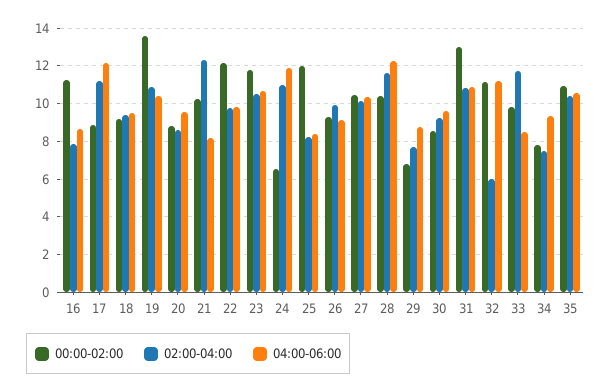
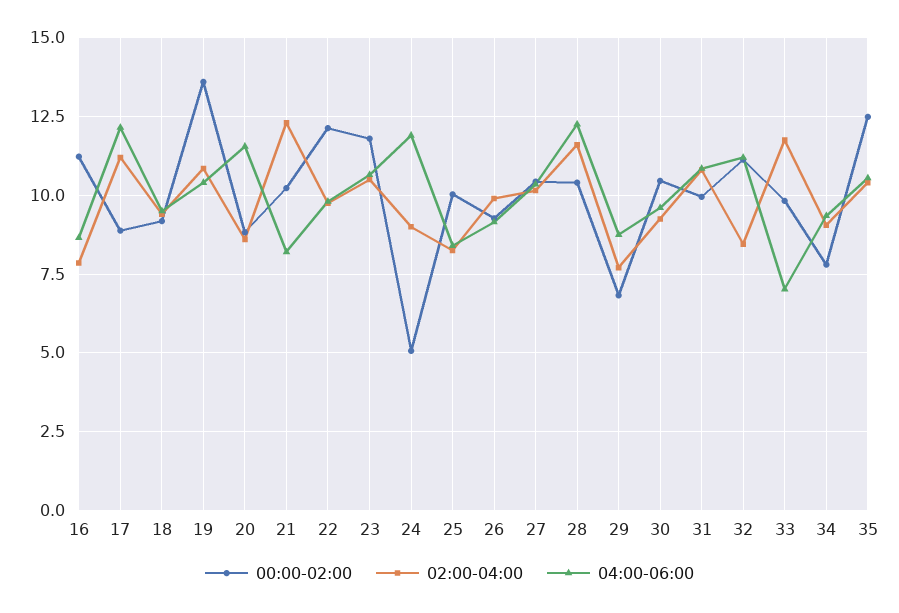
  {
    "00:00-02:00": {
      "16": 11.25,
      "17": 9,
      "18": 9.25,
      "19": 13.5,
      "20": 8.75,
      "21": 10.25,
      "22": 12.25,
      "23": 11.75,
-     "24": 6.5,
+     "24": 5,
-     "25": 12,
+     "25": 10,
      "26": 9.25,
      "27": 10.5,
      "28": 10.5,
      "29": 6.75,
-     "30": 8.5,
+     "30": 10.5,
-     "31": 13,
+     "31": 10,
      "32": 11.25,
      "33": 9.75,
      "34": 7.75,
-     "35": 11
+     "35": 12.5
    },
    "02:00-04:00": {
      "16": 7.75,
      "17": 11.25,
      "18": 9.5,
      "19": 10.75,
      "20": 8.5,
      "21": 12.25,
      "22": 9.75,
      "23": 10.5,
-     "24": 11,
+     "24": 9,
      "25": 8.25,
      "26": 10,
      "27": 10.25,
      "28": 11.5,
      "29": 7.75,
      "30": 9.25,
      "31": 10.75,
-     "32": 6,
+     "32": 8.5,
      "33": 11.75,
-     "34": 7.5,
+     "34": 9,
      "35": 10.5
    },
    "04:00-06:00": {
      "16": 8.75,
      "17": 12.25,
      "18": 9.5,
      "19": 10.5,
-     "20": 9.5,
+     "20": 11.5,
      "21": 8.25,
      "22": 9.75,
      "23": 10.75,
      "24": 12,
      "25": 8.5,
      "26": 9.25,
      "27": 10.25,
      "28": 12.25,
      "29": 8.75,
      "30": 9.5,
      "31": 10.75,
      "32": 11.25,
-     "33": 8.5,
+     "33": 7,
      "34": 9.25,
      "35": 10.5
    }
  }

